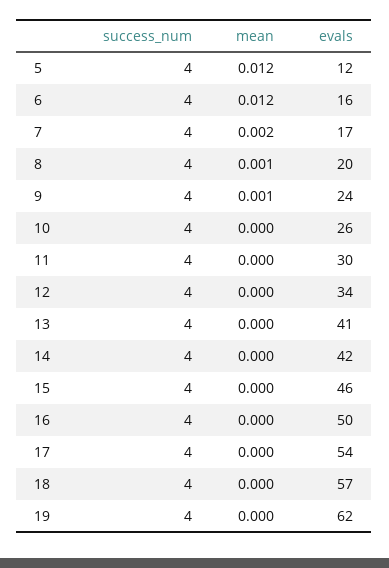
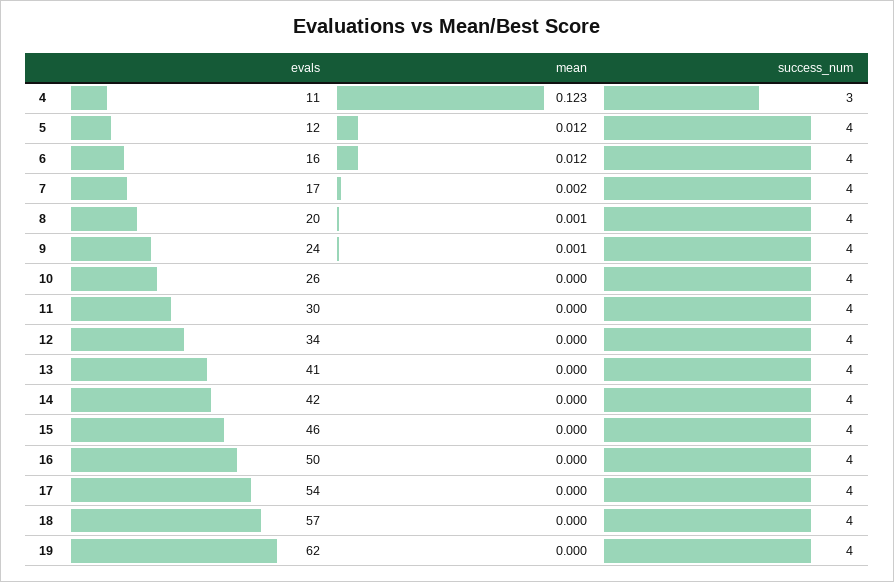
  {
    "success_num": {
      "5": 4,
      "6": 4,
      "7": 4,
      "8": 4,
      "9": 4,
      "10": 4,
      "11": 4,
      "12": 4,
      "13": 4,
      "14": 4,
      "15": 4,
      "16": 4,
      "17": 4,
      "18": 4,
-     "19": 4
+     "19": 4,
+     "4": 3
    },
    "mean": {
      "5": 0.012,
      "6": 0.012,
      "7": 0.002,
      "8": 0.001,
      "9": 0.001,
      "10": 0,
      "11": 0,
      "12": 0,
      "13": 0,
      "14": 0,
      "15": 0,
      "16": 0,
      "17": 0,
      "18": 0,
-     "19": 0
+     "19": 0,
+     "4": 0.123
    },
    "evals": {
      "5": 12,
      "6": 16,
      "7": 17,
      "8": 20,
      "9": 24,
      "10": 26,
      "11": 30,
      "12": 34,
      "13": 41,
      "14": 42,
      "15": 46,
      "16": 50,
      "17": 54,
      "18": 57,
-     "19": 62
+     "19": 62,
+     "4": 11
    }
  }

